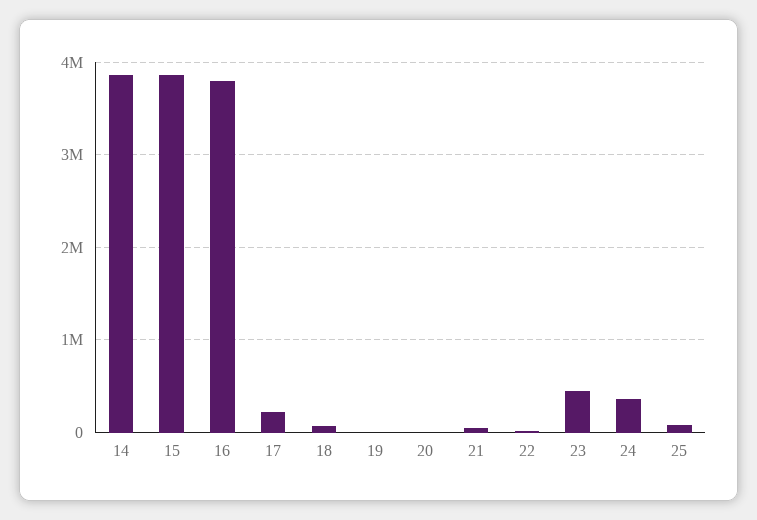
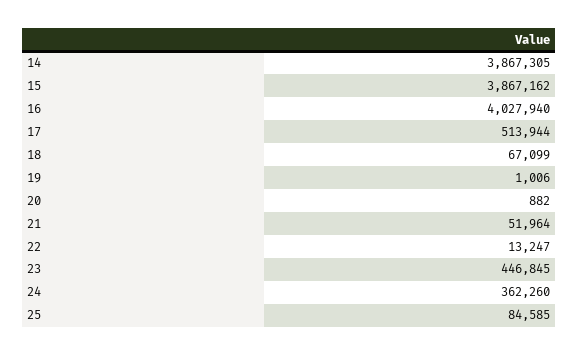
  {
    "14": 3867305,
    "15": 3867162,
-   "16": 3800000,
+   "16": 4027940,
-   "17": 200000,
+   "17": 513944,
    "18": 67099,
    "19": 1006,
    "20": 882,
    "21": 51964,
    "22": 13247,
    "23": 446845,
    "24": 362260,
    "25": 84585
  }

